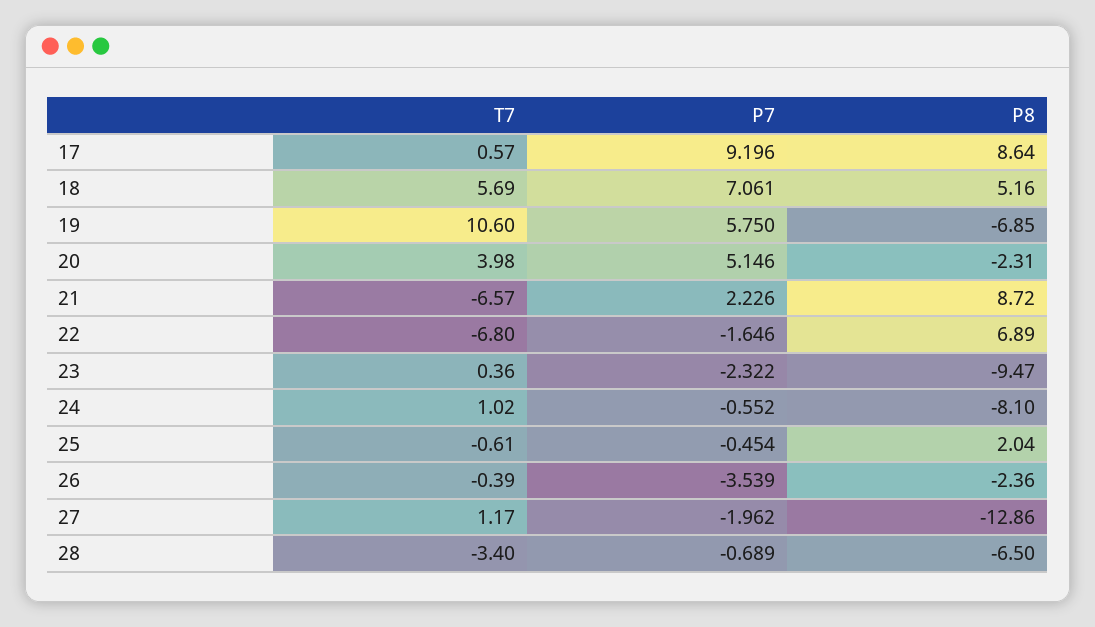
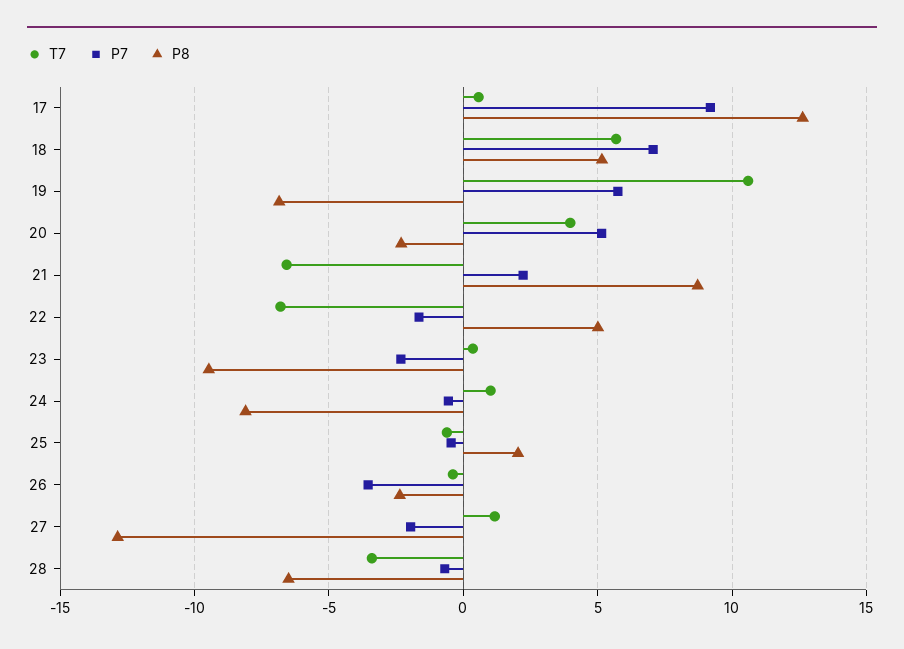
  {
    "T7": {
      "17": 0.57,
      "18": 5.69,
      "19": 10.6,
      "20": 3.98,
      "21": -6.57,
      "22": -6.8,
      "23": 0.36,
      "24": 1.02,
      "25": -0.61,
      "26": -0.39,
      "27": 1.17,
      "28": -3.4
    },
    "P7": {
      "17": 9.196,
      "18": 7.061,
      "19": 5.75,
      "20": 5.146,
      "21": 2.226,
      "22": -1.646,
      "23": -2.322,
      "24": -0.552,
      "25": -0.454,
      "26": -3.539,
      "27": -1.962,
      "28": -0.689
    },
    "P8": {
-     "17": 8.64,
+     "17": 12.5,
      "18": 5.16,
      "19": -6.85,
      "20": -2.31,
      "21": 8.72,
-     "22": 6.89,
+     "22": 5,
      "23": -9.47,
      "24": -8.1,
      "25": 2.04,
      "26": -2.36,
      "27": -12.86,
      "28": -6.5
    }
  }

